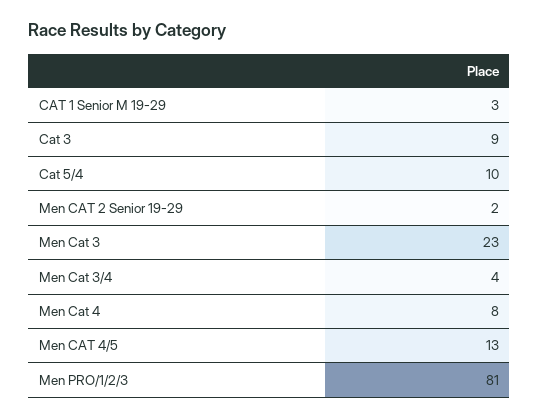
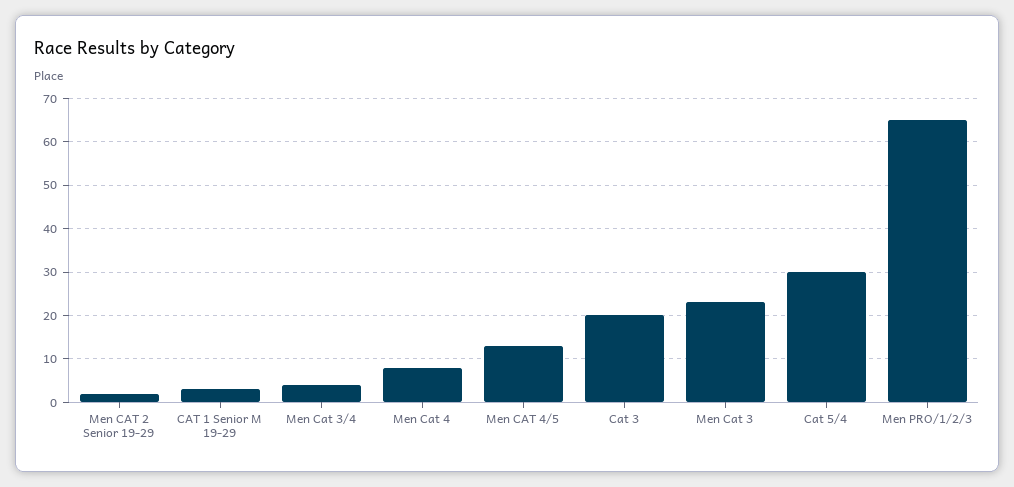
  {
    "CAT 1 Senior M 19-29": 3,
-   "Cat 3": 9,
+   "Cat 3": 20,
-   "Cat 5/4": 10,
+   "Cat 5/4": 30,
    "Men CAT 2 Senior 19-29": 2,
    "Men Cat 3": 23,
    "Men Cat 3/4": 4,
    "Men Cat 4": 8,
    "Men CAT 4/5": 13,
-   "Men PRO/1/2/3": 81
+   "Men PRO/1/2/3": 65
  }

